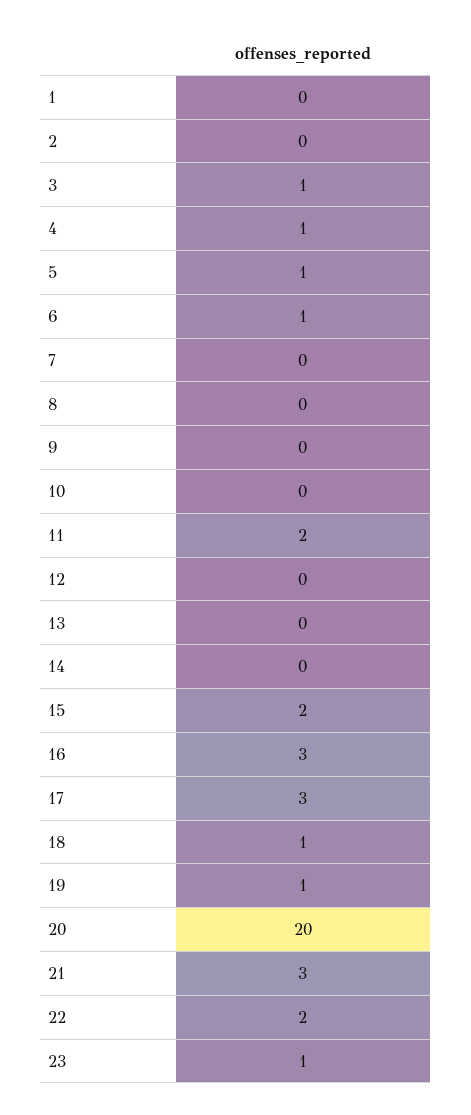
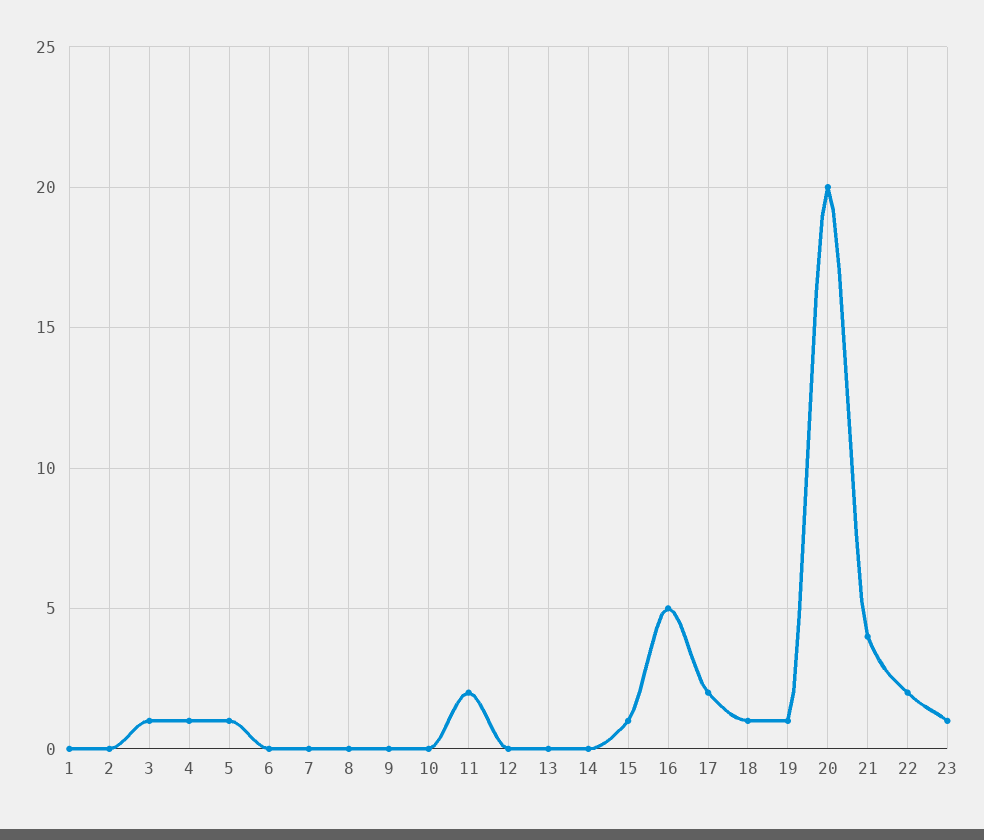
  {
    "1": 0,
    "2": 0,
    "3": 1,
    "4": 1,
    "5": 1,
-   "6": 1,
+   "6": 0,
    "7": 0,
    "8": 0,
    "9": 0,
    "10": 0,
    "11": 2,
    "12": 0,
    "13": 0,
    "14": 0,
-   "15": 2,
+   "15": 1,
-   "16": 3,
+   "16": 5,
-   "17": 3,
+   "17": 2,
    "18": 1,
    "19": 1,
    "20": 20,
-   "21": 3,
+   "21": 4,
    "22": 2,
    "23": 1
  }

